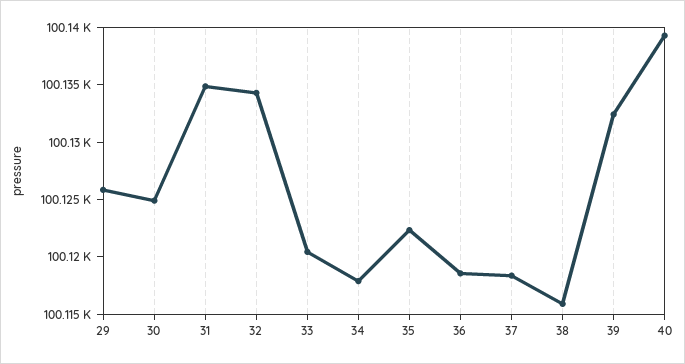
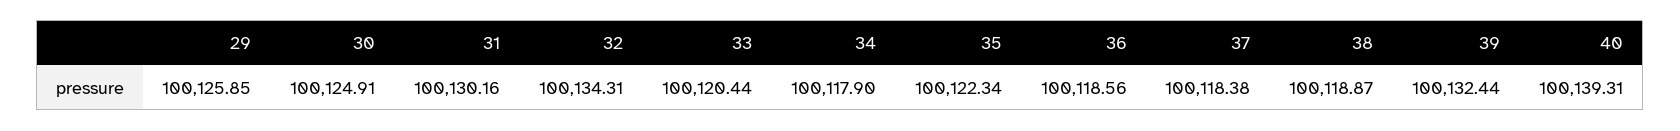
  {
    "29": 100125.85,
    "30": 100124.91,
-   "31": 100135,
+   "31": 100130.16,
    "32": 100134.31,
    "33": 100120.44,
    "34": 100117.9,
    "35": 100122.34,
    "36": 100118.56,
    "37": 100118.38,
-   "38": 100116,
+   "38": 100118.87,
    "39": 100132.44,
    "40": 100139.31
  }

